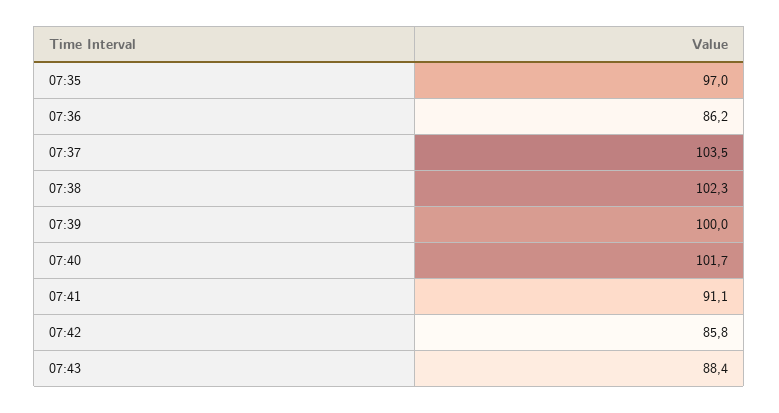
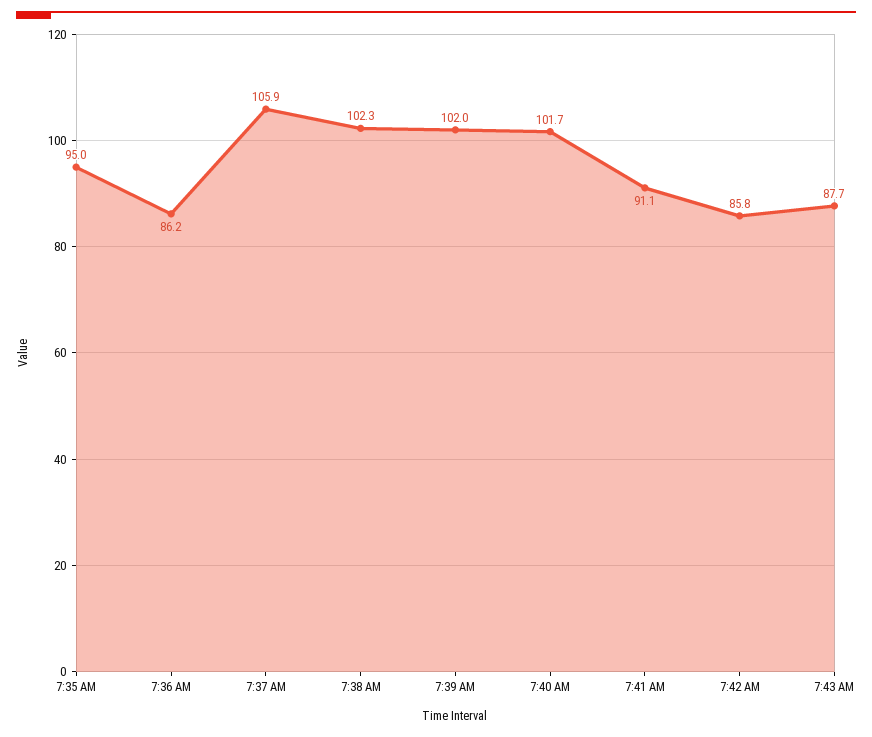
  {
-   "07:35": 97,
+   "07:35": 95,
    "07:36": 86.2,
-   "07:37": 103.5,
+   "07:37": 105.9,
    "07:38": 102.3,
-   "07:39": 100,
+   "07:39": 102,
    "07:40": 101.7,
    "07:41": 91.1,
    "07:42": 85.8,
-   "07:43": 88.4
+   "07:43": 87.7
  }

